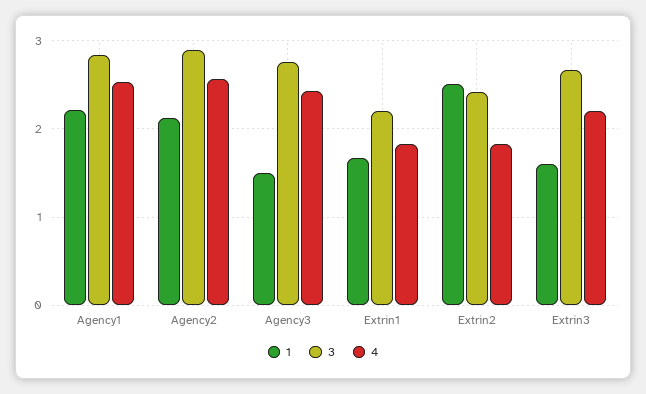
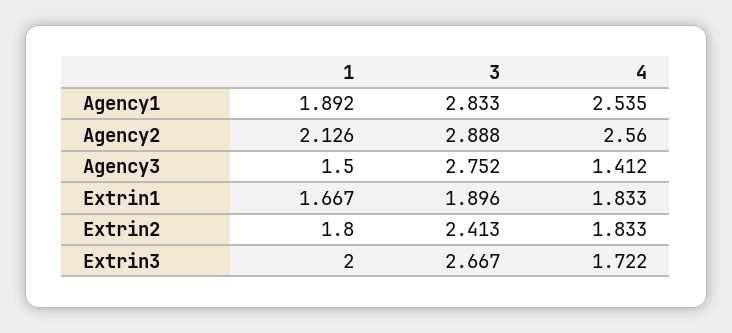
  {
    "1": {
-     "Agency1": 2.2,
+     "Agency1": 1.892,
      "Agency2": 2.126,
      "Agency3": 1.5,
      "Extrin1": 1.667,
-     "Extrin2": 2.5,
+     "Extrin2": 1.8,
-     "Extrin3": 1.6
+     "Extrin3": 2
    },
    "3": {
      "Agency1": 2.833,
      "Agency2": 2.888,
      "Agency3": 2.752,
-     "Extrin1": 2.2,
+     "Extrin1": 1.896,
      "Extrin2": 2.413,
      "Extrin3": 2.667
    },
    "4": {
      "Agency1": 2.535,
      "Agency2": 2.56,
-     "Agency3": 2.4,
+     "Agency3": 1.412,
      "Extrin1": 1.833,
      "Extrin2": 1.833,
-     "Extrin3": 2.2
+     "Extrin3": 1.722
    }
  }

